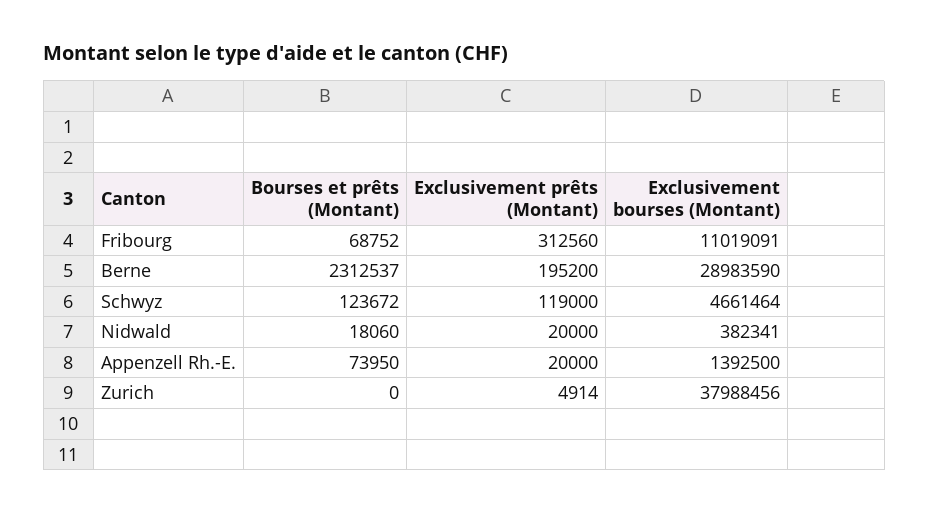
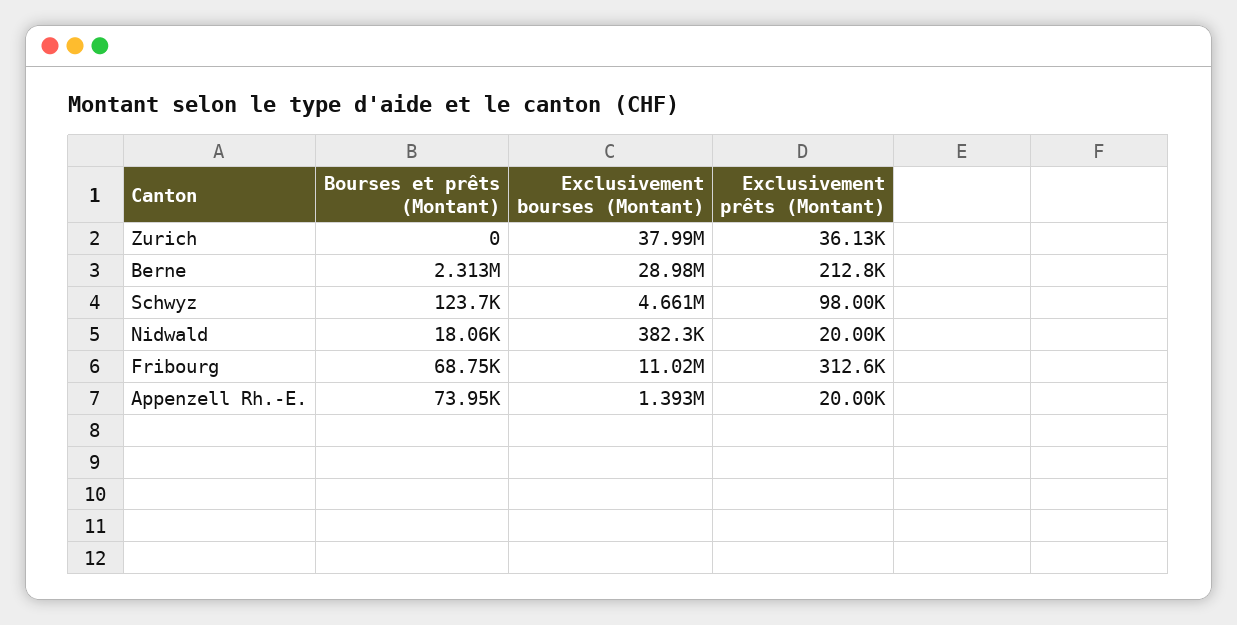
  {
    "Bourses et prêts (Montant)": {
      "Fribourg": 68752,
      "Berne": 2312537,
      "Schwyz": 123672,
      "Nidwald": 18060,
      "Appenzell Rh.-E.": 73950,
      "Zurich": 0
    },
    "Exclusivement prêts (Montant)": {
      "Fribourg": 312560,
-     "Berne": 195200,
+     "Berne": 212800,
-     "Schwyz": 119000,
+     "Schwyz": 98000,
      "Nidwald": 20000,
      "Appenzell Rh.-E.": 20000,
-     "Zurich": 4914
+     "Zurich": 36130
    },
    "Exclusivement bourses (Montant)": {
      "Fribourg": 11019091,
      "Berne": 28983590,
      "Schwyz": 4661464,
      "Nidwald": 382341,
      "Appenzell Rh.-E.": 1392500,
      "Zurich": 37988456
    }
  }

